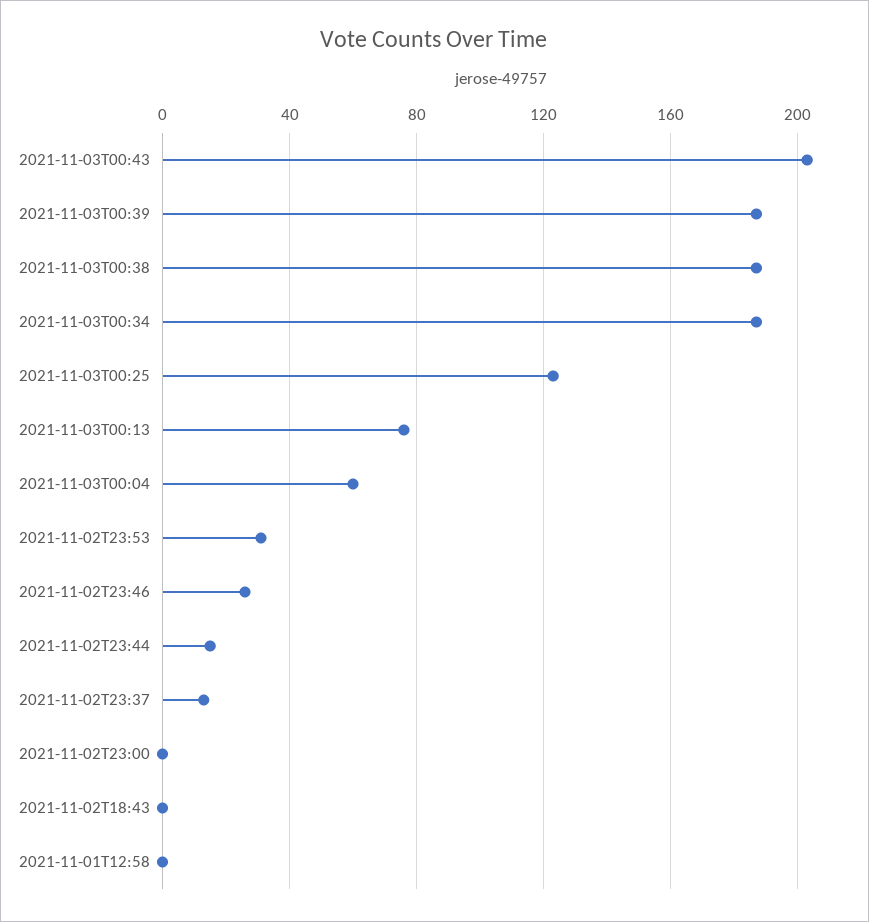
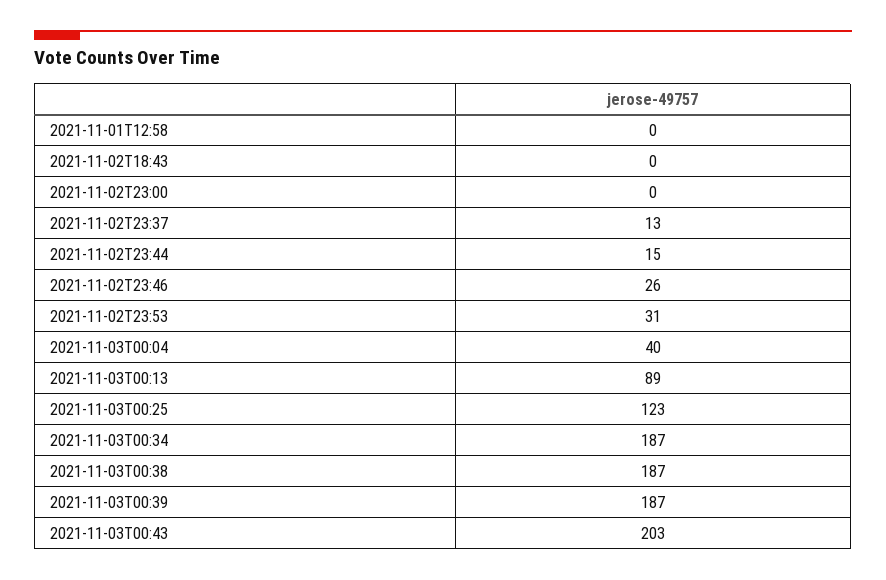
  {
    "2021-11-03T00:43": 203,
    "2021-11-03T00:39": 187,
    "2021-11-03T00:38": 187,
    "2021-11-03T00:34": 187,
    "2021-11-03T00:25": 123,
-   "2021-11-03T00:13": 75,
+   "2021-11-03T00:13": 89,
-   "2021-11-03T00:04": 60,
+   "2021-11-03T00:04": 40,
    "2021-11-02T23:53": 31,
    "2021-11-02T23:46": 26,
    "2021-11-02T23:44": 15,
    "2021-11-02T23:37": 13,
    "2021-11-02T23:00": 0,
    "2021-11-02T18:43": 0,
    "2021-11-01T12:58": 0
  }

